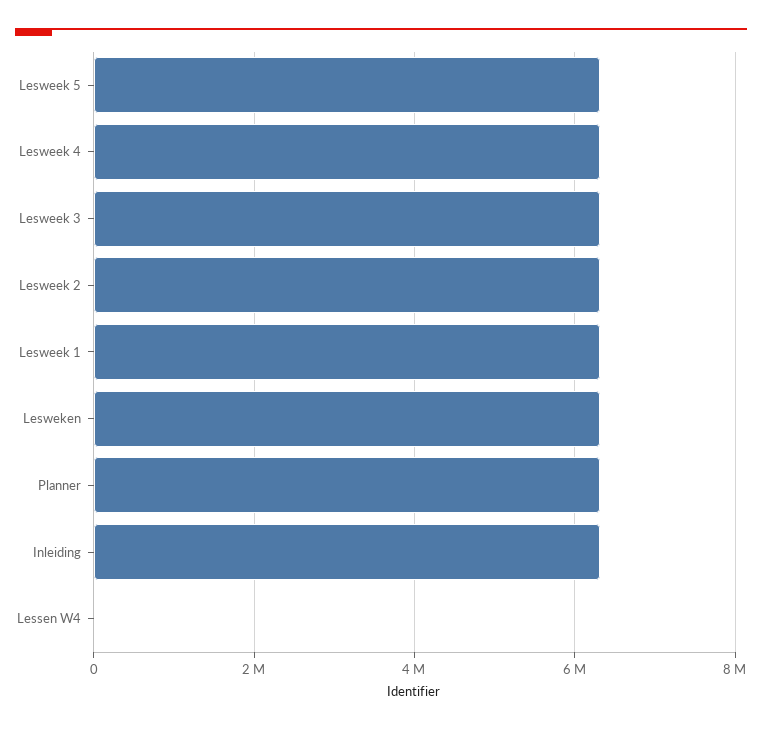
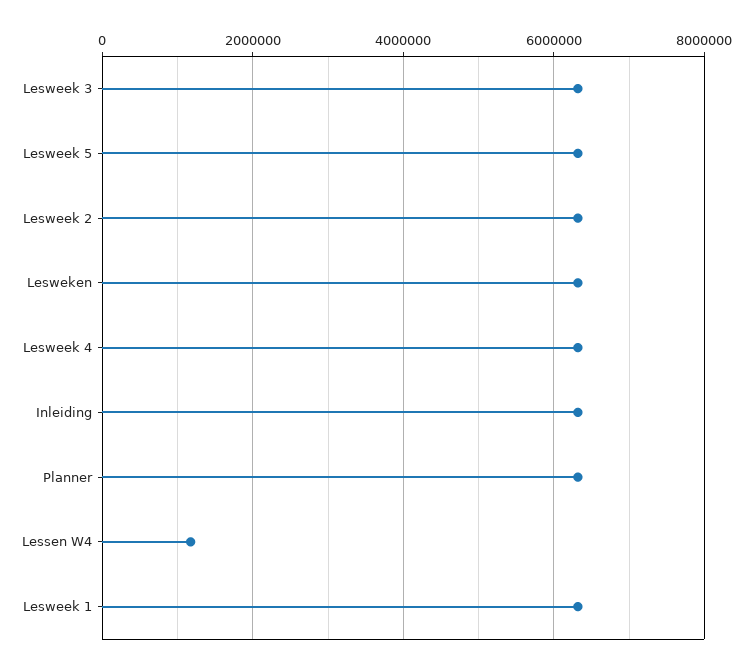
  {
    "Lesweek 5": 6400000,
    "Lesweek 4": 6400000,
    "Lesweek 3": 6400000,
    "Lesweek 2": 6400000,
    "Lesweek 1": 6400000,
    "Lesweken": 6400000,
    "Planner": 6400000,
    "Inleiding": 6400000,
-   "Lessen W4": 0
+   "Lessen W4": 1200000
  }

